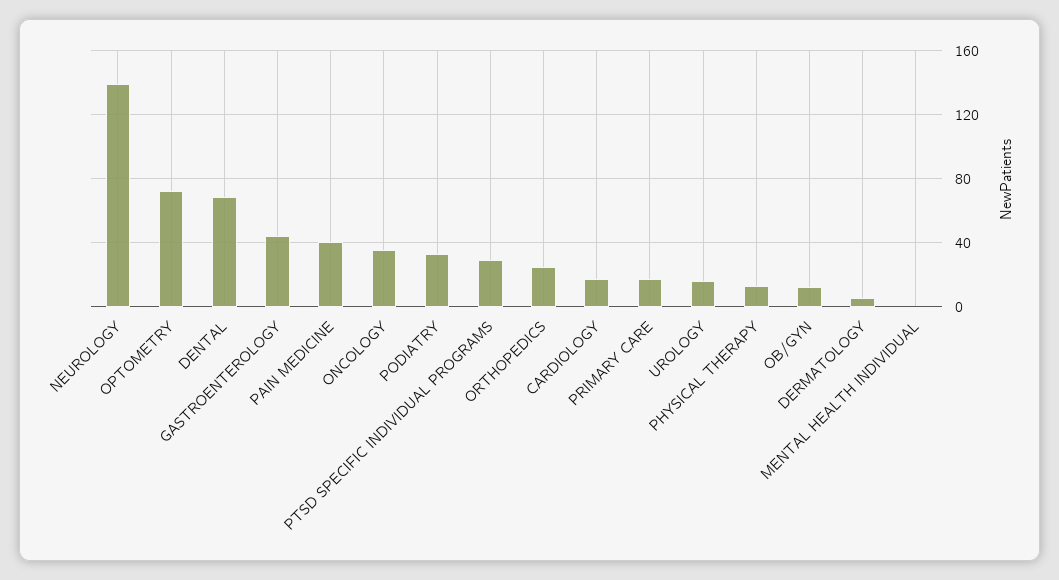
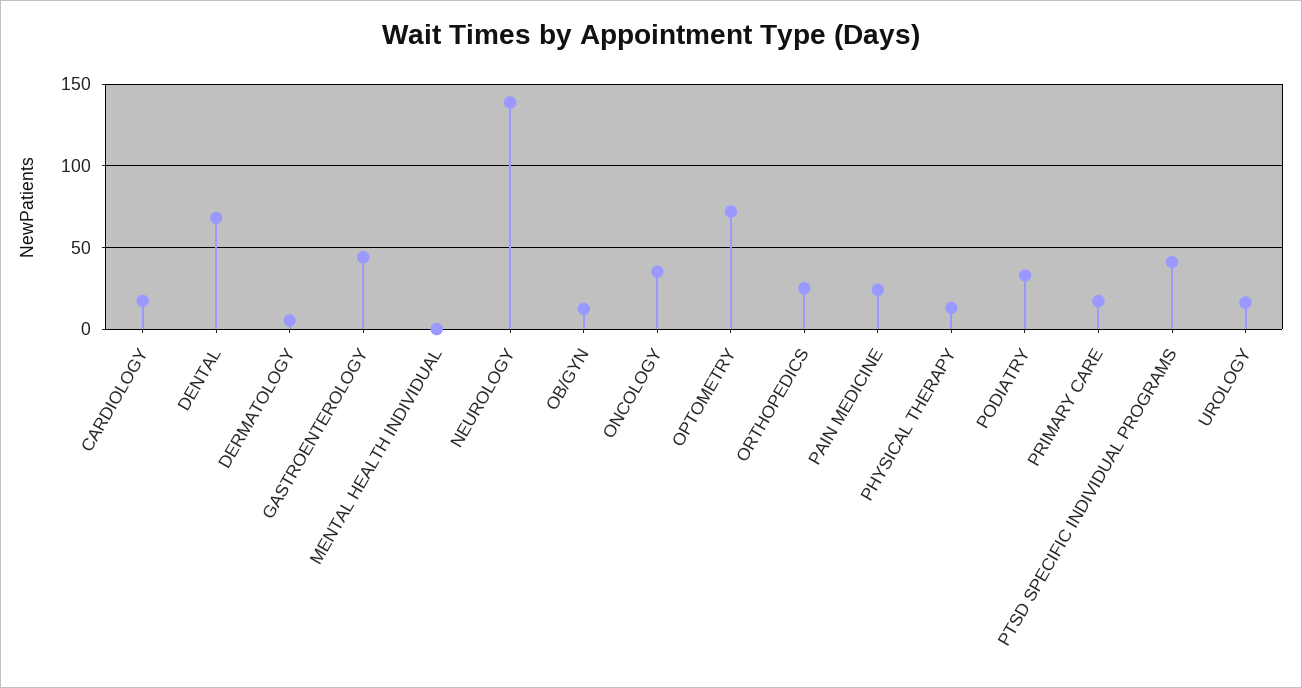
  {
    "NEUROLOGY": 140,
    "OPTOMETRY": 70,
    "DENTAL": 70,
    "GASTROENTEROLOGY": 45,
-   "PAIN MEDICINE": 40,
+   "PAIN MEDICINE": 25,
    "ONCOLOGY": 35,
    "PODIATRY": 35,
-   "PTSD SPECIFIC INDIVIDUAL PROGRAMS": 30,
+   "PTSD SPECIFIC INDIVIDUAL PROGRAMS": 40,
    "ORTHOPEDICS": 25,
    "CARDIOLOGY": 15,
    "PRIMARY CARE": 15,
    "UROLOGY": 15,
    "PHYSICAL THERAPY": 15,
    "OB/GYN": 10,
    "DERMATOLOGY": 5,
    "MENTAL HEALTH INDIVIDUAL": 0
  }

